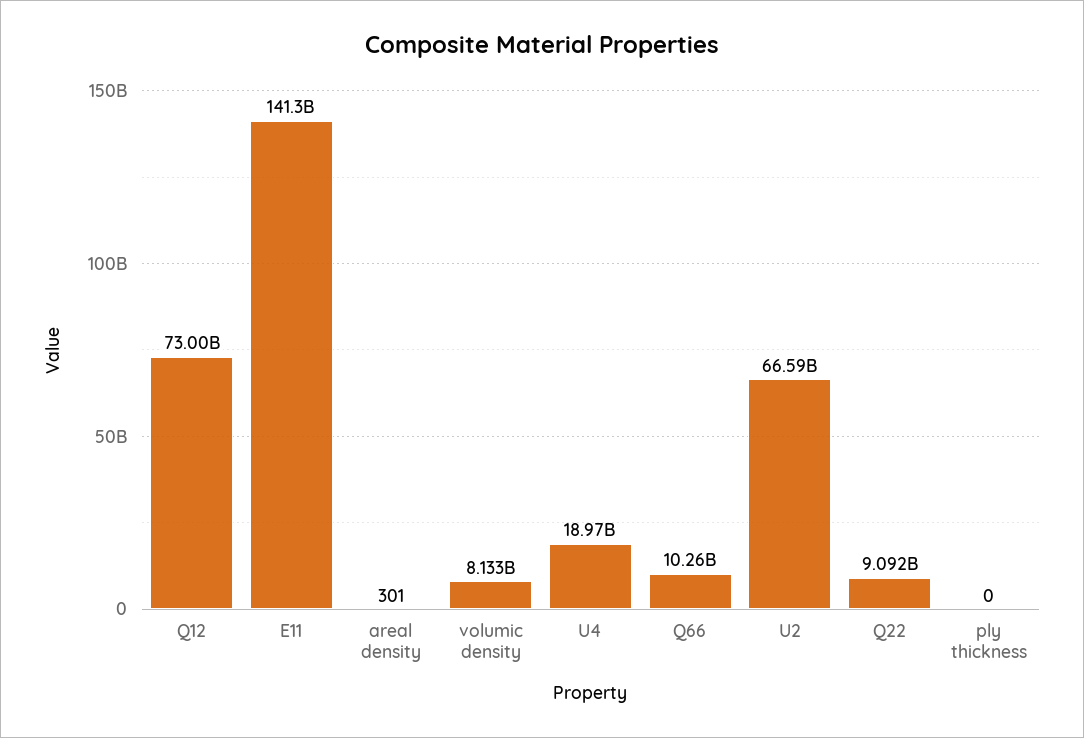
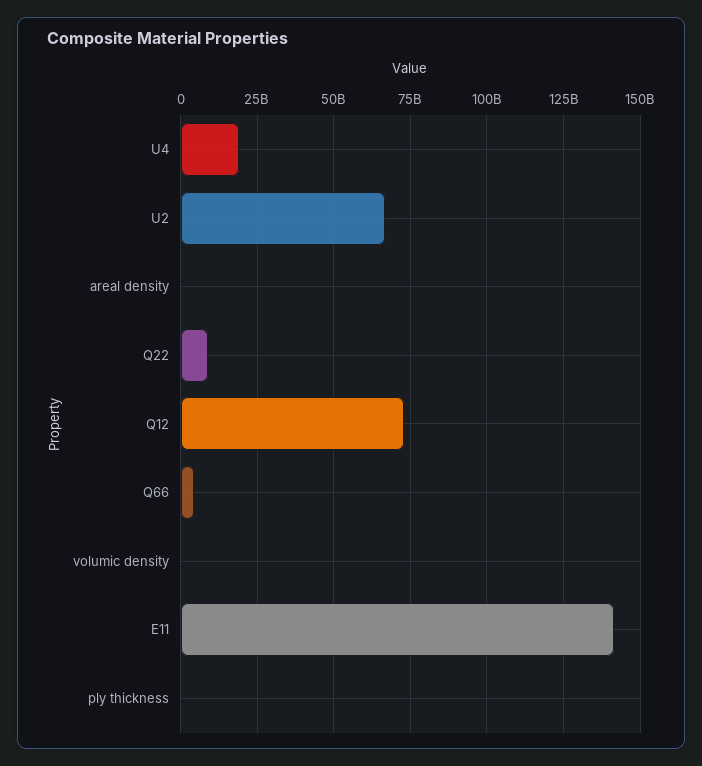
  {
    "Q12": 73000000000,
    "E11": 141300000000,
    "areal density": 301,
-   "volumic density": 8133000000,
+   "volumic density": 0,
    "U4": 18970000000,
-   "Q66": 10260000000,
+   "Q66": 5000000000,
    "U2": 66590000000,
    "Q22": 9092000000,
    "ply thickness": 0
  }

